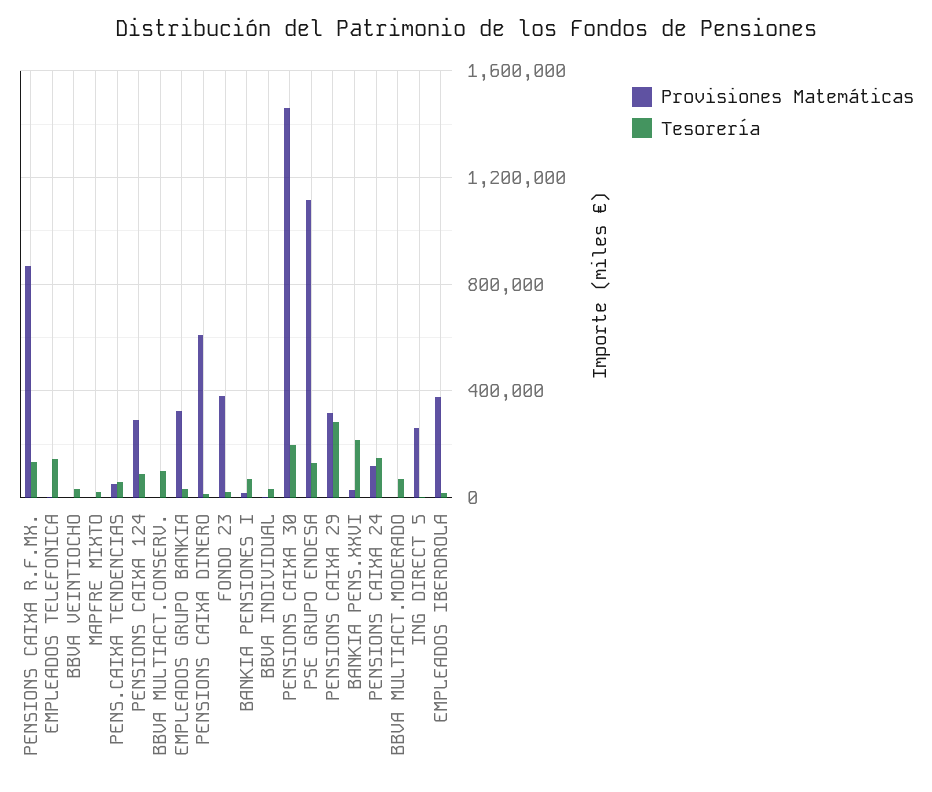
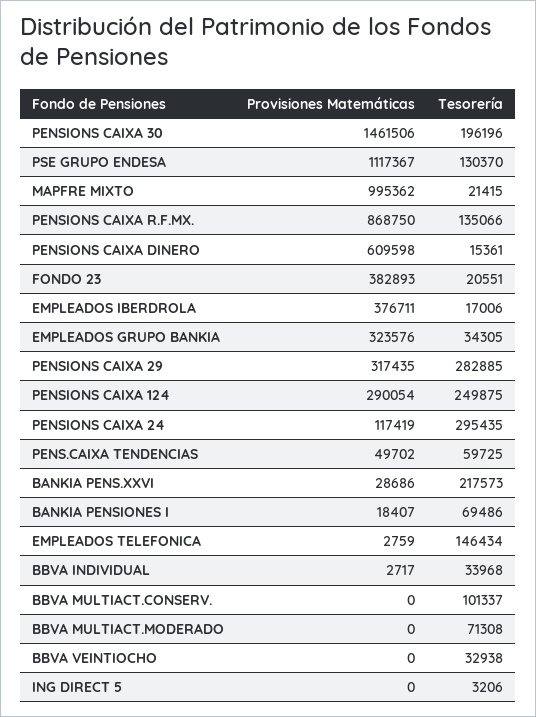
  {
    "Provisiones Matemáticas": {
      "PENSIONS CAIXA R.F.MX.": 868750,
      "EMPLEADOS TELEFONICA": 2759,
      "BBVA VEINTIOCHO": 0,
-     "MAPFRE MIXTO": 0,
+     "MAPFRE MIXTO": 995362,
      "PENS.CAIXA TENDENCIAS": 49702,
      "PENSIONS CAIXA 124": 290054,
      "BBVA MULTIACT.CONSERV.": 0,
      "EMPLEADOS GRUPO BANKIA": 323576,
      "PENSIONS CAIXA DINERO": 609598,
      "FONDO 23": 382893,
      "BANKIA PENSIONES I": 18407,
      "BBVA INDIVIDUAL": 2717,
      "PENSIONS CAIXA 30": 1461506,
      "PSE GRUPO ENDESA": 1117367,
      "PENSIONS CAIXA 29": 317435,
      "BANKIA PENS.XXVI": 28686,
      "PENSIONS CAIXA 24": 117419,
      "BBVA MULTIACT.MODERADO": 0,
-     "ING DIRECT 5": 250000,
+     "ING DIRECT 5": 0,
      "EMPLEADOS IBERDROLA": 376711
    },
    "Tesorería": {
      "PENSIONS CAIXA R.F.MX.": 135066,
      "EMPLEADOS TELEFONICA": 146434,
      "BBVA VEINTIOCHO": 32938,
      "MAPFRE MIXTO": 21415,
      "PENS.CAIXA TENDENCIAS": 59725,
-     "PENSIONS CAIXA 124": 100000,
+     "PENSIONS CAIXA 124": 249875,
      "BBVA MULTIACT.CONSERV.": 101337,
      "EMPLEADOS GRUPO BANKIA": 34305,
      "PENSIONS CAIXA DINERO": 15361,
      "FONDO 23": 20551,
      "BANKIA PENSIONES I": 69486,
      "BBVA INDIVIDUAL": 33968,
      "PENSIONS CAIXA 30": 196196,
      "PSE GRUPO ENDESA": 130370,
      "PENSIONS CAIXA 29": 282885,
      "BANKIA PENS.XXVI": 217573,
-     "PENSIONS CAIXA 24": 150000,
+     "PENSIONS CAIXA 24": 295435,
      "BBVA MULTIACT.MODERADO": 71308,
      "ING DIRECT 5": 3206,
      "EMPLEADOS IBERDROLA": 17006
    }
  }

